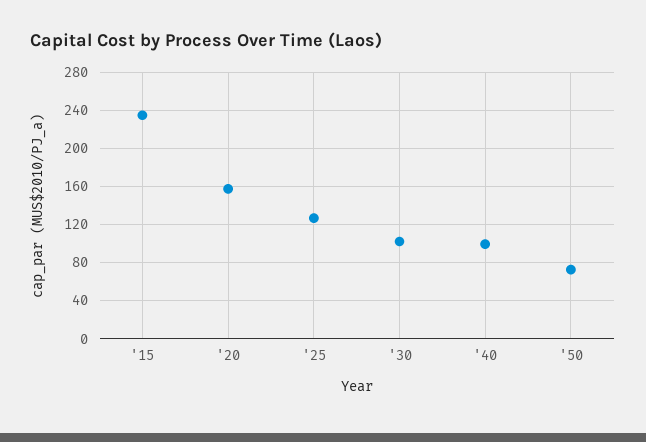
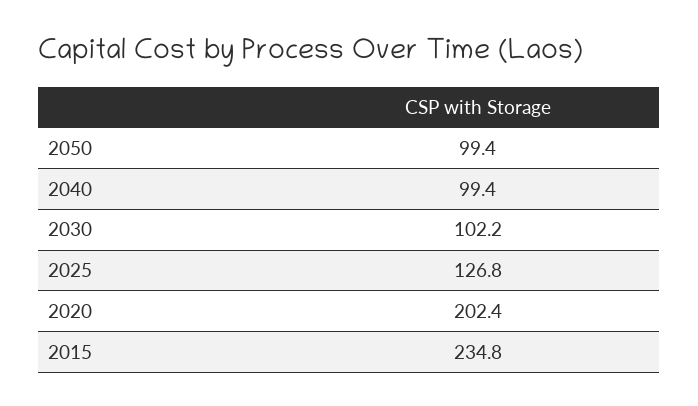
  {
    "'15": 234.8,
-   "'20": 160,
+   "'20": 202.4,
    "'25": 126.8,
    "'30": 102.2,
    "'40": 99.4,
-   "'50": 70
+   "'50": 99.4
  }

